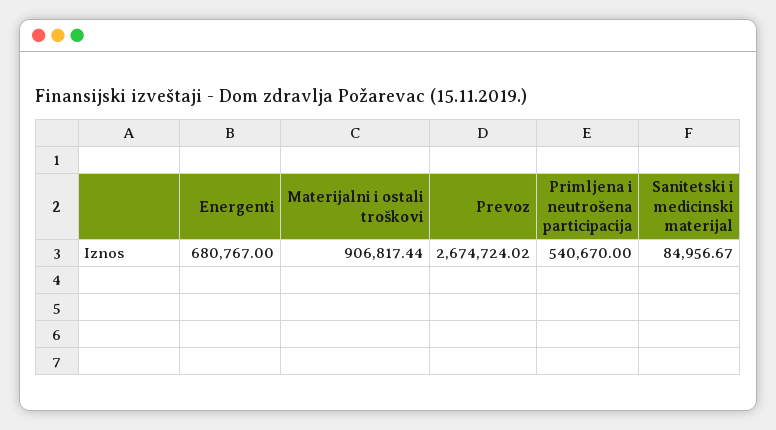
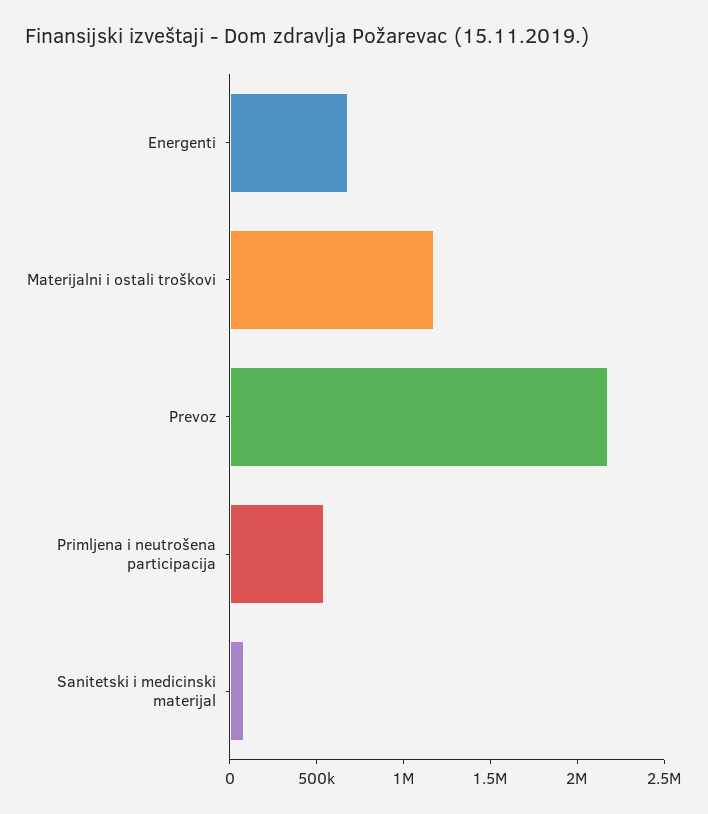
  {
    "Energenti": 680767,
-   "Materijalni i ostali troškovi": 906817.44,
+   "Materijalni i ostali troškovi": 1200000,
-   "Prevoz": 2674724.02,
+   "Prevoz": 2200000,
    "Primljena i neutrošena participacija": 540670,
    "Sanitetski i medicinski materijal": 84956.67
  }

